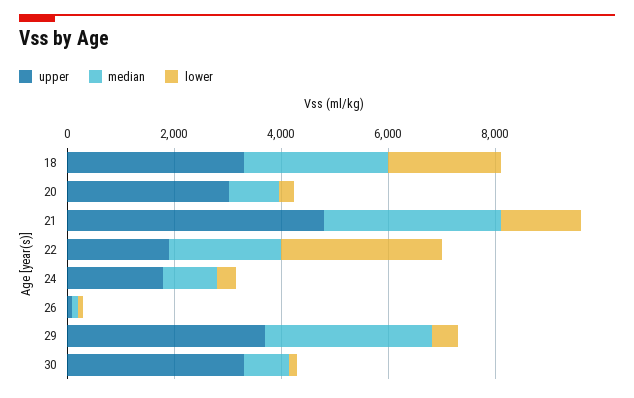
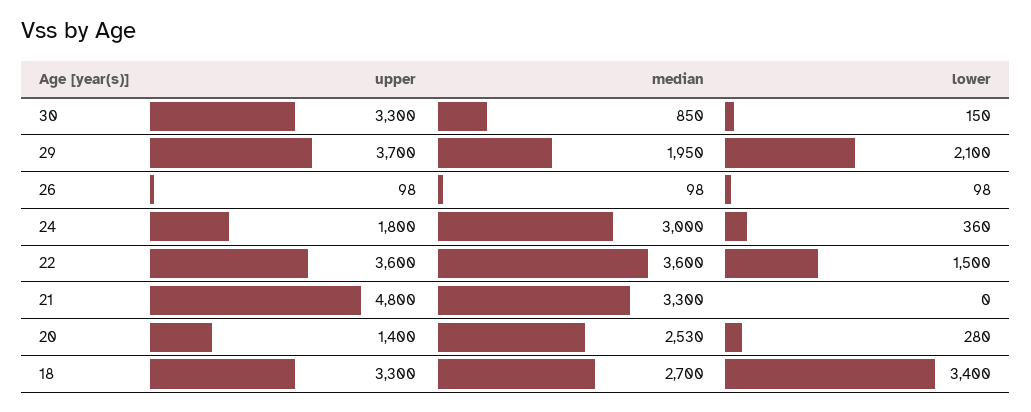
  {
    "upper": {
      "18": 3300,
-     "20": 3000,
+     "20": 1400,
      "21": 4800,
-     "22": 2000,
+     "22": 3600,
      "24": 1800,
      "26": 98,
      "29": 3700,
      "30": 3300
    },
    "median": {
      "18": 2700,
-     "20": 1000,
+     "20": 2530,
      "21": 3300,
-     "22": 2000,
+     "22": 3600,
-     "24": 1000,
+     "24": 3000,
      "26": 98,
-     "29": 3000,
+     "29": 1950,
      "30": 850
    },
    "lower": {
-     "18": 2000,
+     "18": 3400,
      "20": 280,
-     "21": 1500,
+     "21": 0,
-     "22": 3000,
+     "22": 1500,
      "24": 360,
      "26": 98,
-     "29": 500,
+     "29": 2100,
      "30": 150
    }
  }

